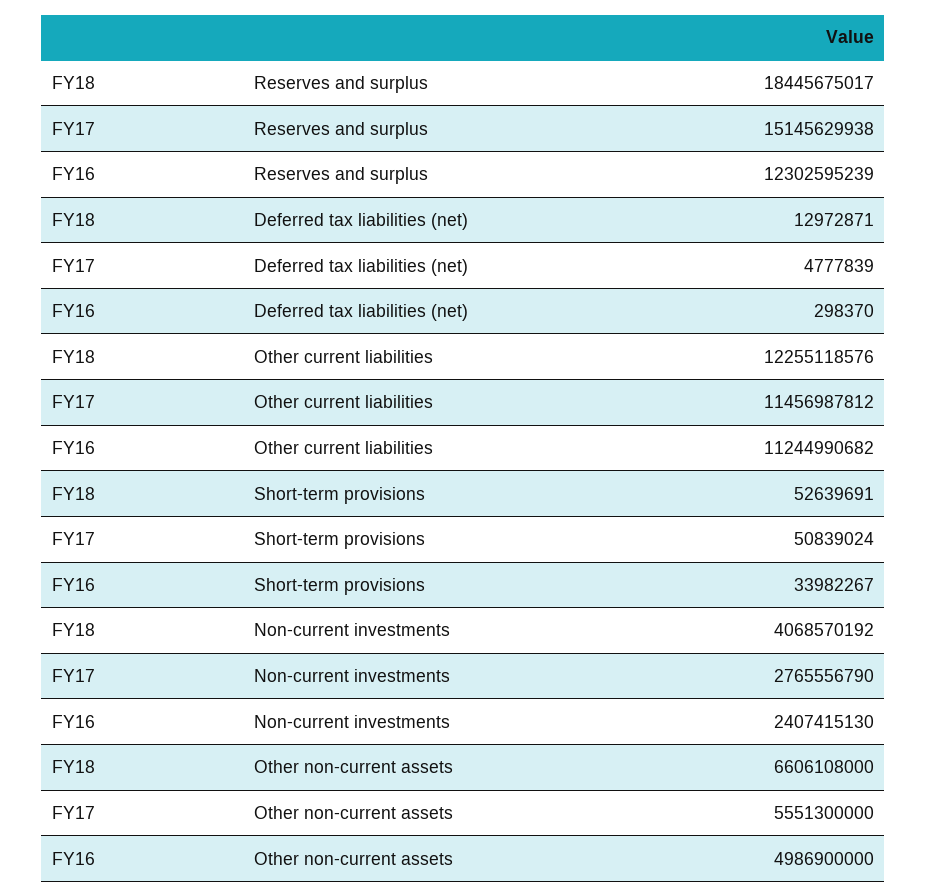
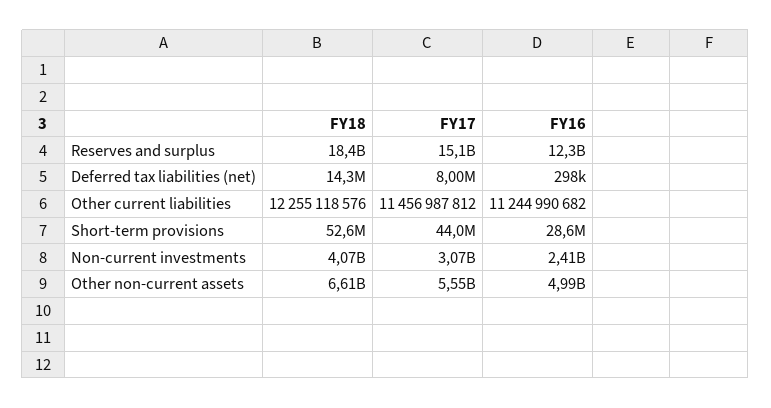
  {
    "FY18": {
      "Reserves and surplus": 18445675017,
-     "Deferred tax liabilities (net)": 12972871,
+     "Deferred tax liabilities (net)": 14300000,
      "Other current liabilities": 12255118576,
      "Short-term provisions": 52639691,
      "Non-current investments": 4068570192,
      "Other non-current assets": 6606108000
    },
    "FY17": {
      "Reserves and surplus": 15145629938,
-     "Deferred tax liabilities (net)": 4777839,
+     "Deferred tax liabilities (net)": 8000000,
      "Other current liabilities": 11456987812,
-     "Short-term provisions": 50839024,
+     "Short-term provisions": 44000000,
-     "Non-current investments": 2765556790,
+     "Non-current investments": 3070000000,
      "Other non-current assets": 5551300000
    },
    "FY16": {
      "Reserves and surplus": 12302595239,
      "Deferred tax liabilities (net)": 298370,
      "Other current liabilities": 11244990682,
-     "Short-term provisions": 33982267,
+     "Short-term provisions": 28600000,
      "Non-current investments": 2407415130,
      "Other non-current assets": 4986900000
    }
  }

